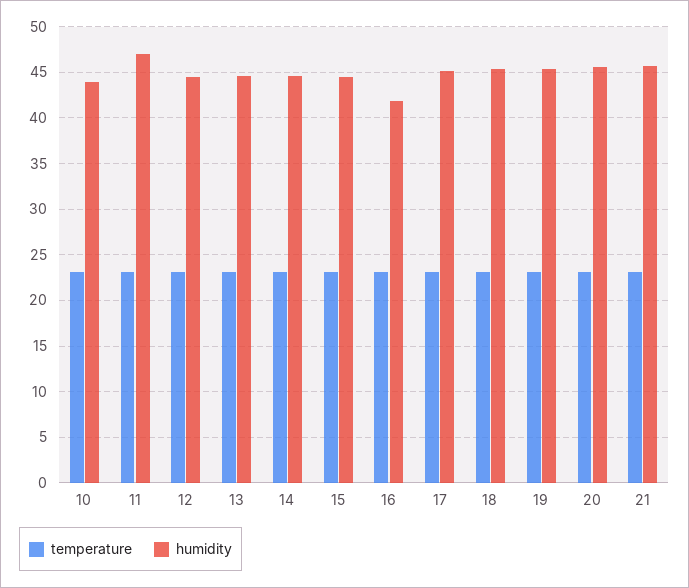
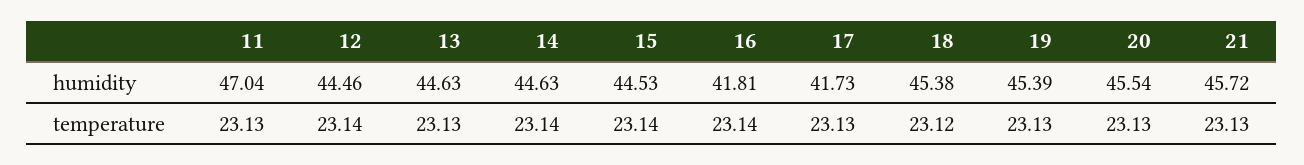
  {
    "temperature": {
-     "10": 23,
      "11": 23.13,
      "12": 23.14,
      "13": 23.13,
      "14": 23.14,
      "15": 23.14,
      "16": 23.14,
      "17": 23.13,
      "18": 23.12,
      "19": 23.13,
      "20": 23.13,
      "21": 23.13
    },
    "humidity": {
-     "10": 44,
      "11": 47.04,
      "12": 44.46,
      "13": 44.63,
      "14": 44.63,
      "15": 44.53,
      "16": 41.81,
-     "17": 45,
+     "17": 41.73,
      "18": 45.38,
      "19": 45.39,
      "20": 45.54,
      "21": 45.72
    }
  }

